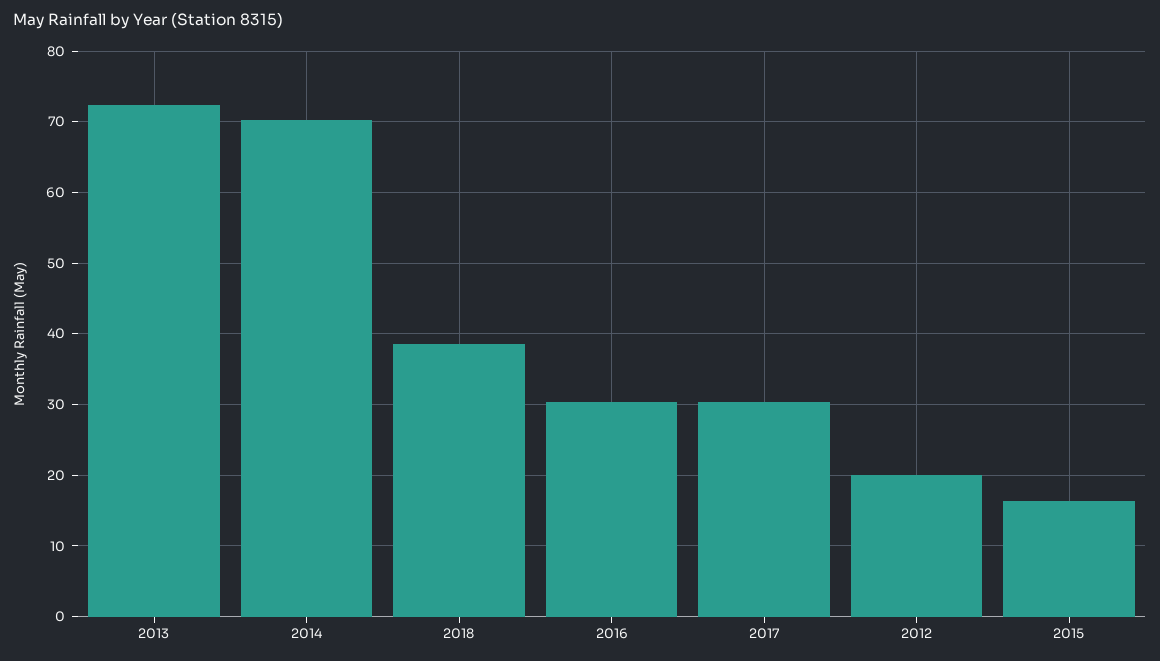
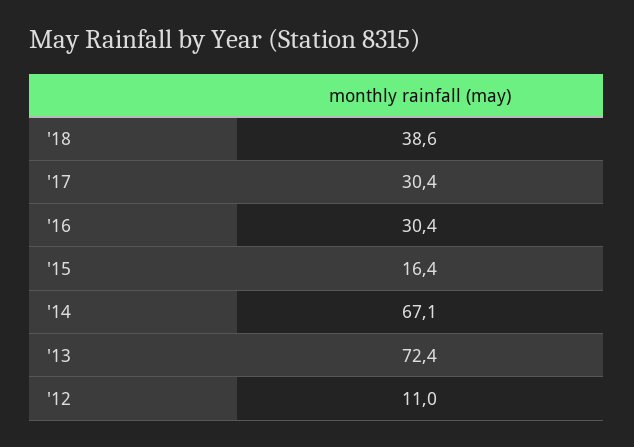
  {
    "2013": 72.4,
-   "2014": 70,
+   "2014": 67.1,
    "2018": 38.6,
    "2016": 30.4,
    "2017": 30.4,
-   "2012": 20,
+   "2012": 11,
    "2015": 16.4
  }

